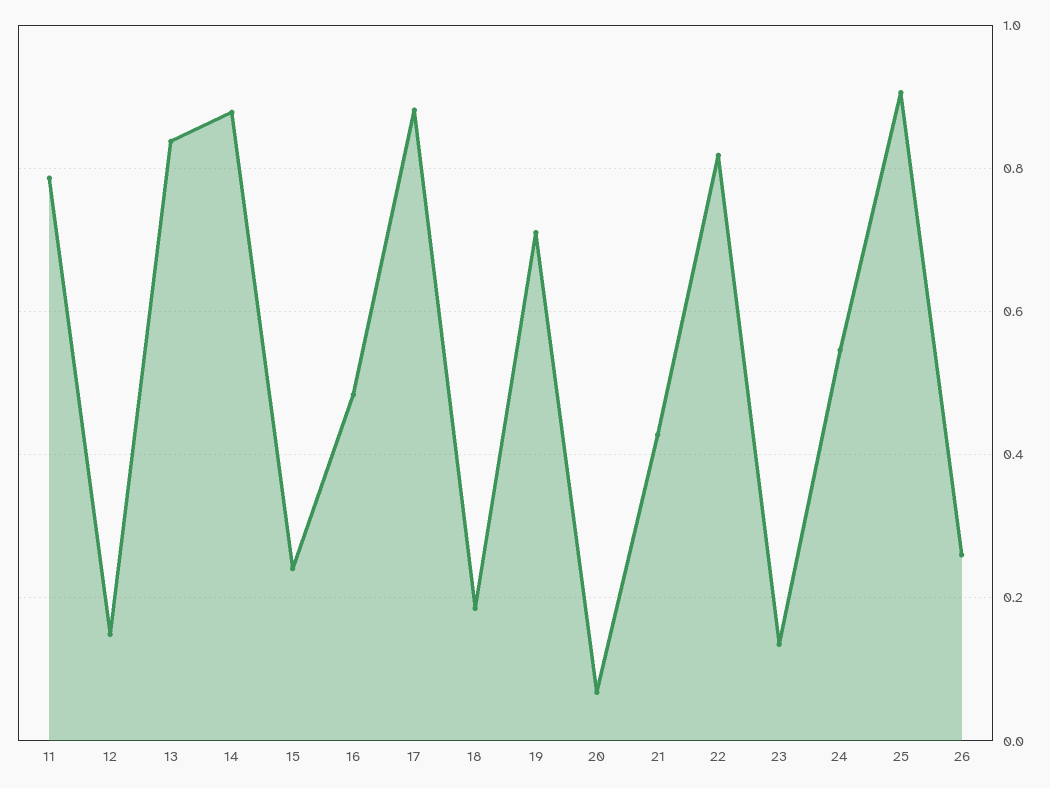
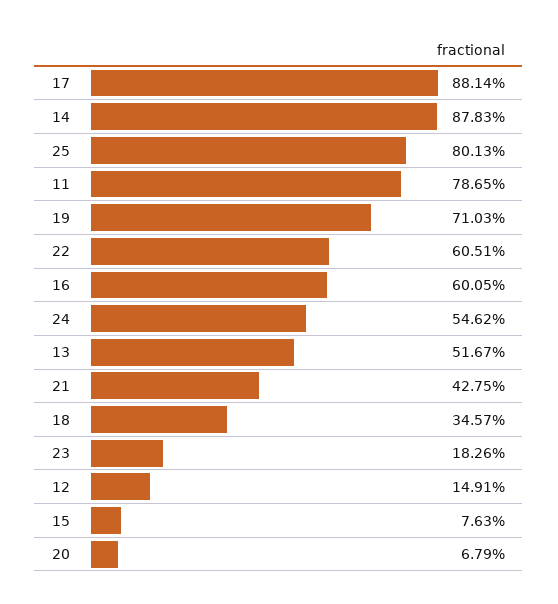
  {
    "11": 0.7865,
    "12": 0.1491,
-   "13": 0.84,
+   "13": 0.5167,
    "14": 0.8783,
-   "15": 0.24,
+   "15": 0.0763,
-   "16": 0.48,
+   "16": 0.6005,
    "17": 0.8814,
-   "18": 0.18,
+   "18": 0.3457,
    "19": 0.7103,
    "20": 0.0679,
    "21": 0.4275,
-   "22": 0.82,
+   "22": 0.6051,
-   "23": 0.14,
+   "23": 0.1826,
    "24": 0.5462,
-   "25": 0.9,
+   "25": 0.8013
-   "26": 0.26
  }

